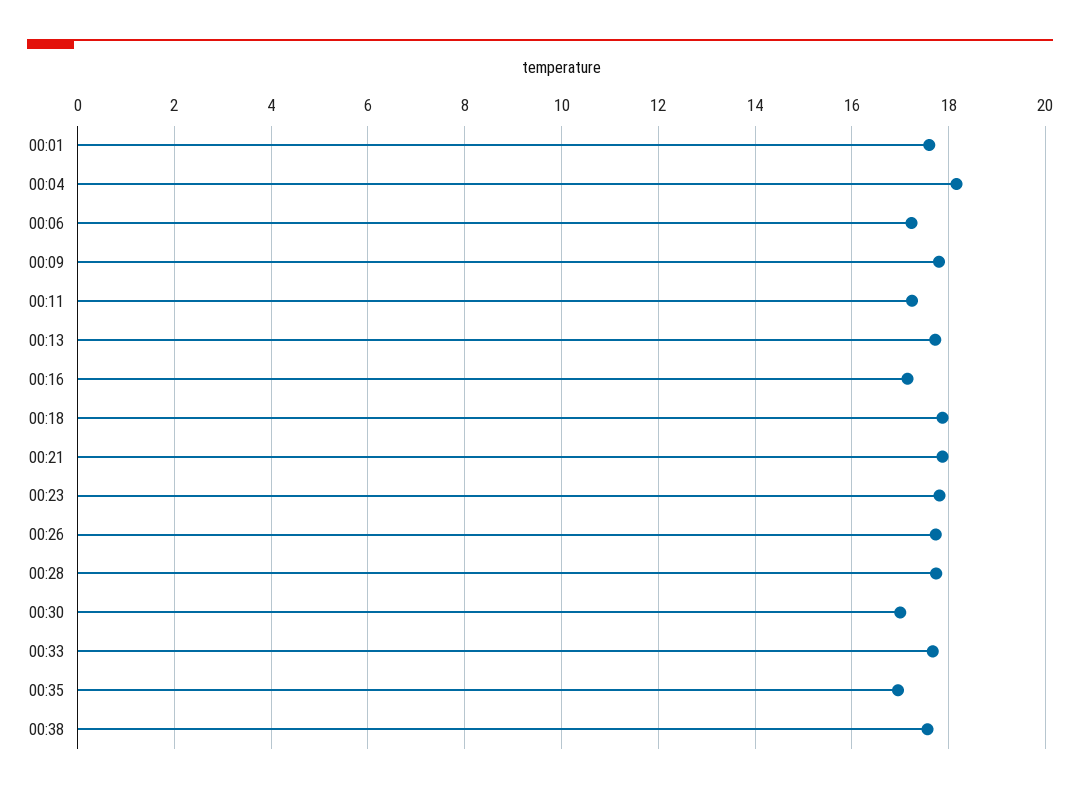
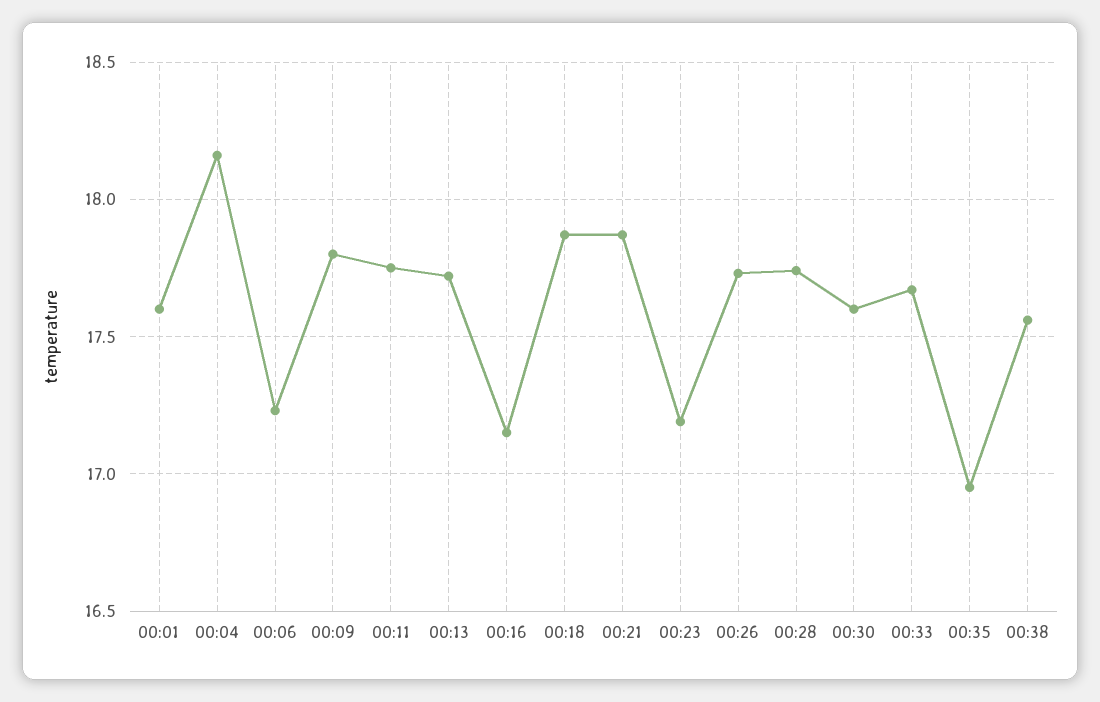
  {
    "00:01": 17.6,
    "00:04": 18.15,
    "00:06": 17.25,
    "00:09": 17.8,
-   "00:11": 17.2,
+   "00:11": 17.75,
    "00:13": 17.7,
    "00:16": 17.15,
    "00:18": 17.85,
    "00:21": 17.85,
-   "00:23": 17.8,
+   "00:23": 17.2,
    "00:26": 17.75,
    "00:28": 17.75,
-   "00:30": 17,
+   "00:30": 17.6,
    "00:33": 17.65,
    "00:35": 16.95,
    "00:38": 17.55
  }

